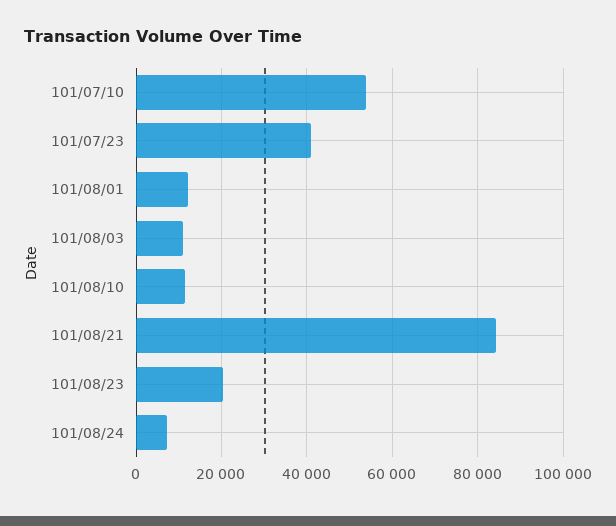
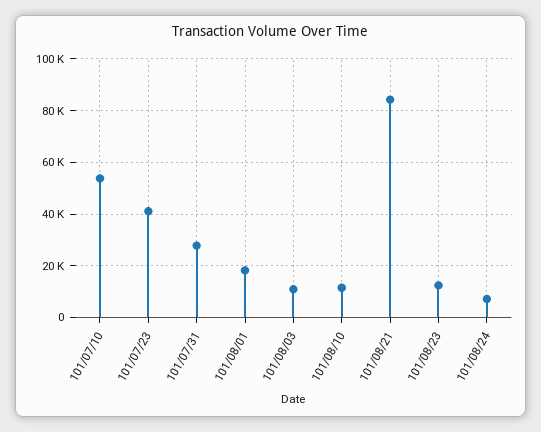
  {
    "101/07/10": 54000,
    "101/07/23": 42000,
-   "101/08/01": 12000,
+   "101/08/01": 17500,
    "101/08/03": 10000,
    "101/08/10": 12000,
    "101/08/21": 84000,
-   "101/08/23": 20000,
+   "101/08/23": 12500,
-   "101/08/24": 8000
+   "101/08/24": 8000,
+   "101/07/31": 27500
  }

